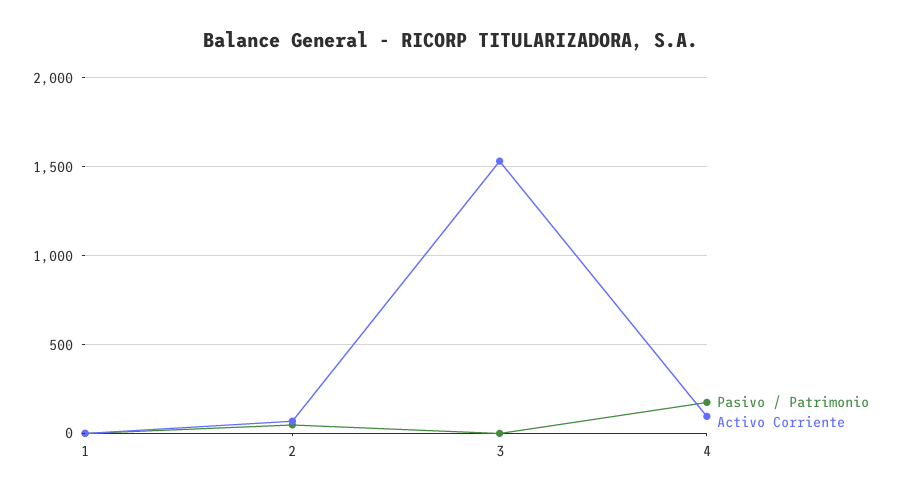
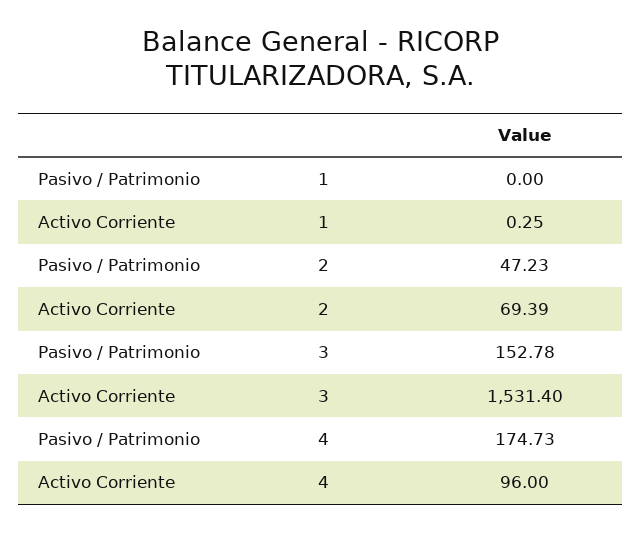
  {
    "Pasivo / Patrimonio": {
      "1": 0,
      "2": 47.23,
-     "3": 0,
+     "3": 152.78,
      "4": 174.73
    },
    "Activo Corriente": {
      "1": 0.25,
      "2": 69.39,
      "3": 1531.4,
      "4": 96
    }
  }

